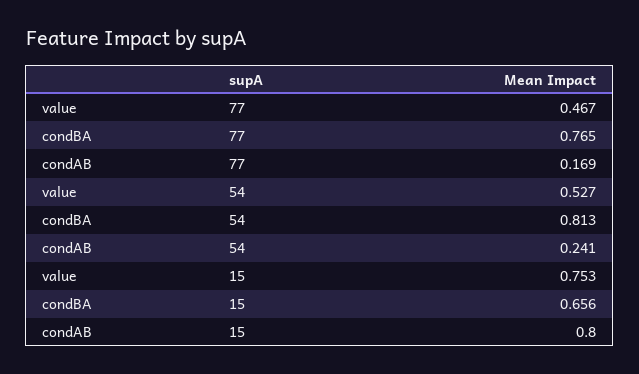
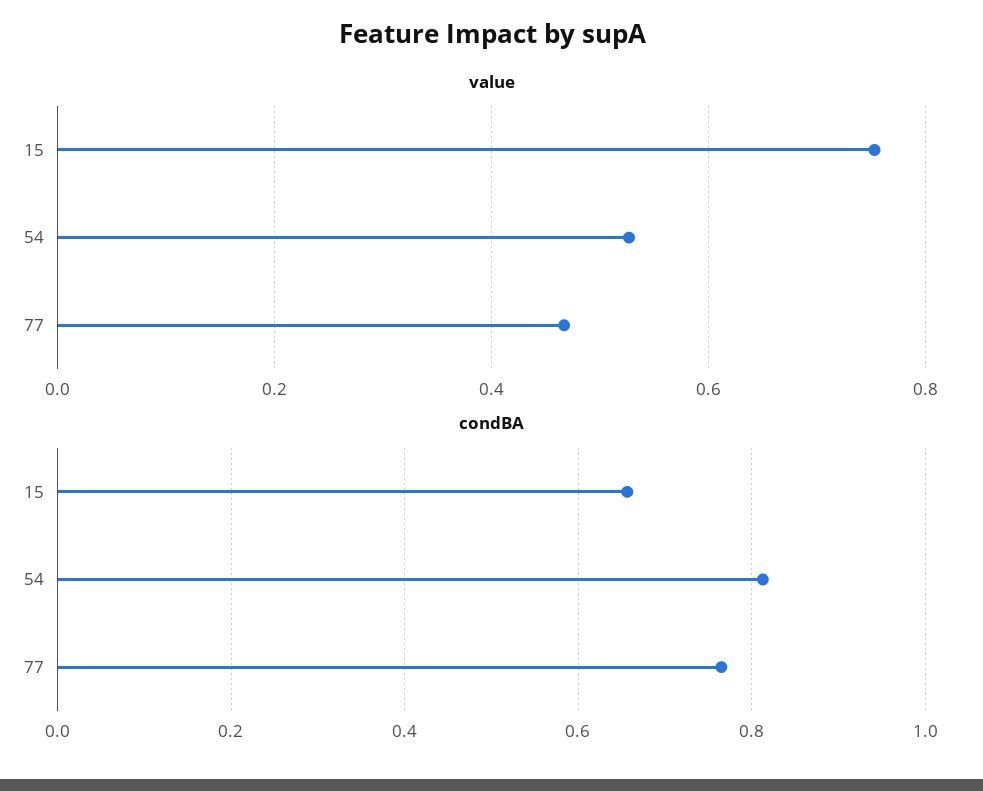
  {
    "value": {
      "77": 0.467,
      "54": 0.527,
      "15": 0.753
    },
    "condBA": {
      "77": 0.765,
      "54": 0.813,
      "15": 0.656
-   },
+   }
-   "condAB": {
-     "77": 0.169,
-     "54": 0.241,
-     "15": 0.8
-   }
  }

